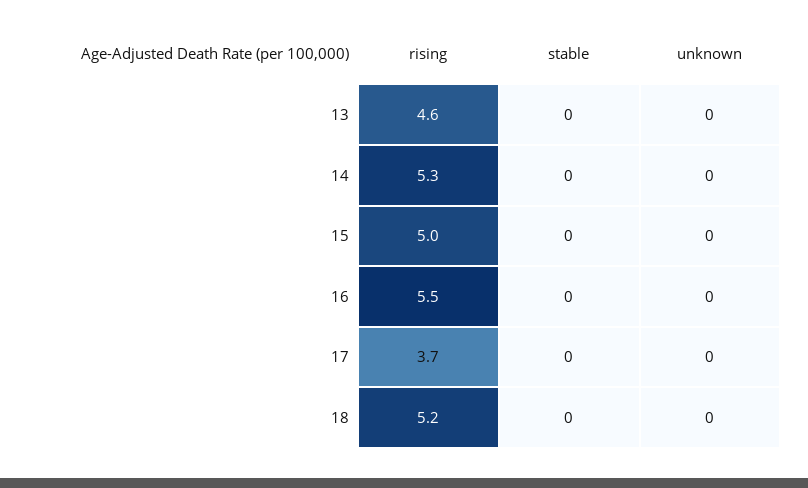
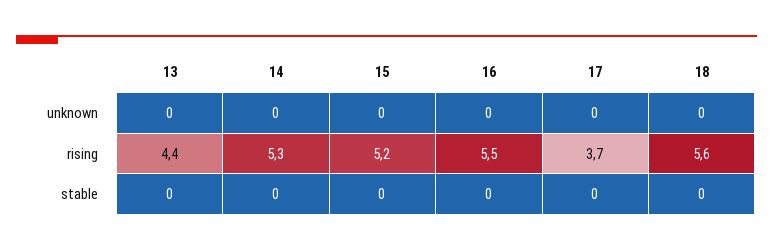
  {
    "rising": {
-     "13": 4.6,
+     "13": 4.4,
      "14": 5.3,
-     "15": 5,
+     "15": 5.2,
      "16": 5.5,
      "17": 3.7,
-     "18": 5.2
+     "18": 5.6
    },
    "stable": {
      "13": 0,
      "14": 0,
      "15": 0,
      "16": 0,
      "17": 0,
      "18": 0
    },
    "unknown": {
      "13": 0,
      "14": 0,
      "15": 0,
      "16": 0,
      "17": 0,
      "18": 0
    }
  }

